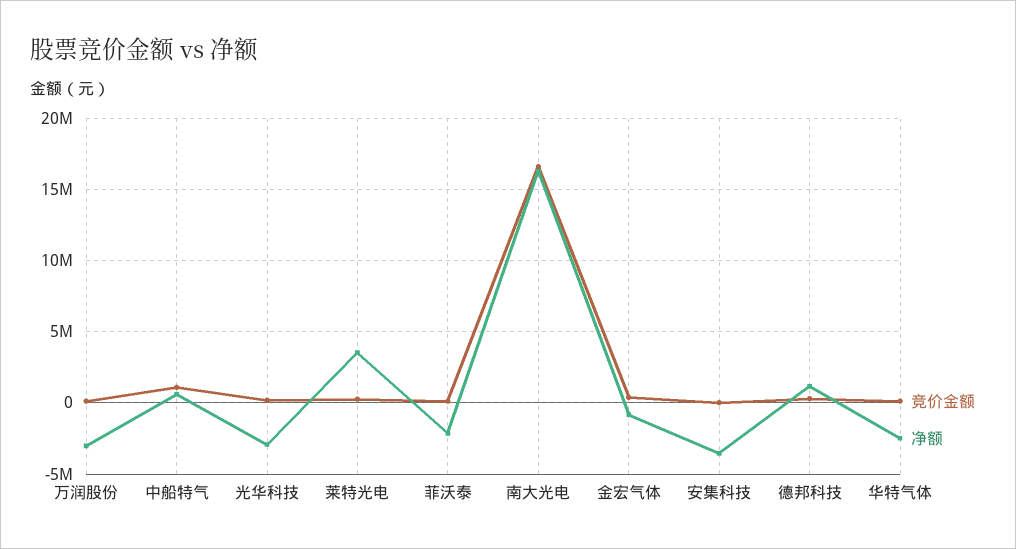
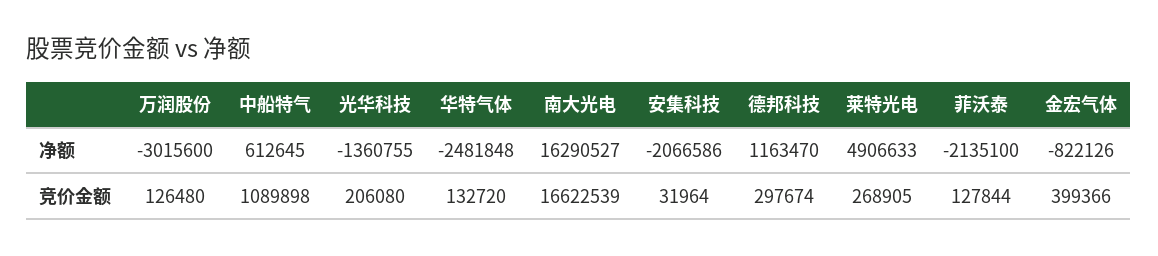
  {
    "竞价金额": {
      "万润股份": 126480,
      "中船特气": 1089898,
      "光华科技": 206080,
      "莱特光电": 268905,
      "菲沃泰": 127844,
      "南大光电": 16622539,
      "金宏气体": 399366,
      "安集科技": 31964,
      "德邦科技": 297674,
      "华特气体": 132720
    },
    "净额": {
      "万润股份": -3015600,
      "中船特气": 612645,
-     "光华科技": -3000000,
+     "光华科技": -1360755,
-     "莱特光电": 3500000,
+     "莱特光电": 4906633,
      "菲沃泰": -2135100,
      "南大光电": 16290527,
      "金宏气体": -822126,
-     "安集科技": -3500000,
+     "安集科技": -2066586,
      "德邦科技": 1163470,
      "华特气体": -2481848
    }
  }

